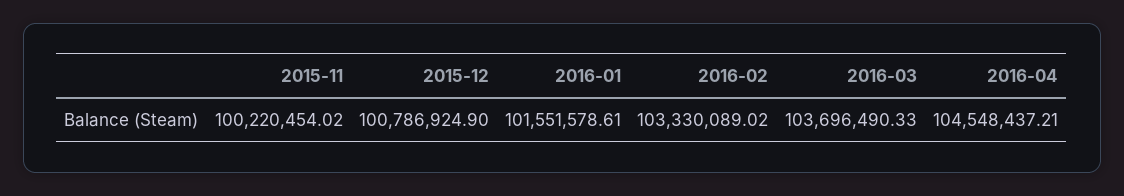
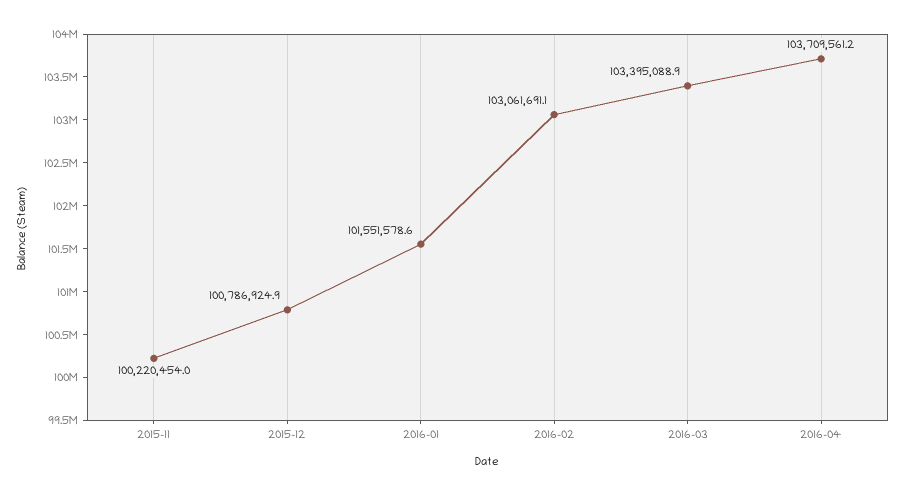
  {
    "2015-11": 100220454.02,
    "2015-12": 100786924.9,
    "2016-01": 101551578.61,
-   "2016-02": 103330089.02,
+   "2016-02": 103061691.1,
-   "2016-03": 103696490.33,
+   "2016-03": 103395088.9,
-   "2016-04": 104548437.21
+   "2016-04": 103709561.2
  }

